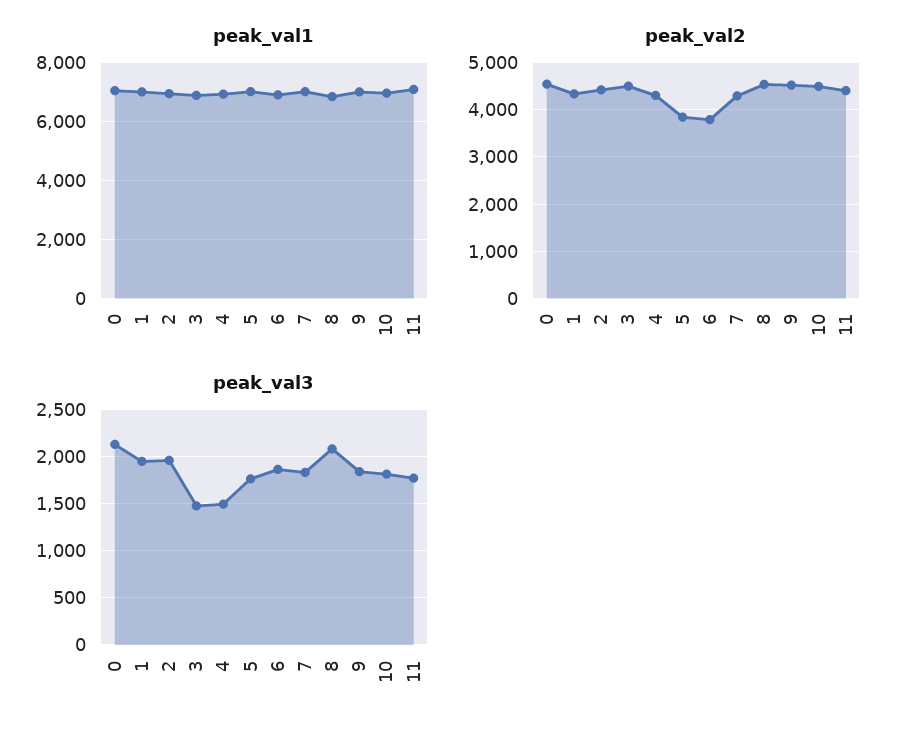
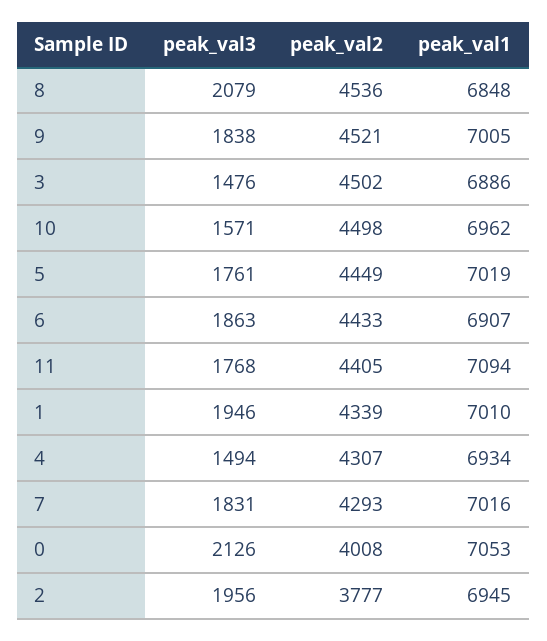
  {
    "peak_val1": {
      "0": 7053,
      "1": 7010,
      "2": 6945,
      "3": 6886,
      "4": 6934,
      "5": 7019,
      "6": 6907,
      "7": 7016,
      "8": 6848,
      "9": 7005,
      "10": 6962,
      "11": 7094
    },
    "peak_val2": {
-     "0": 4600,
+     "0": 4008,
      "1": 4339,
-     "2": 4400,
+     "2": 3777,
      "3": 4502,
      "4": 4307,
-     "5": 3800,
+     "5": 4449,
-     "6": 3800,
+     "6": 4433,
      "7": 4293,
      "8": 4536,
      "9": 4521,
      "10": 4498,
      "11": 4405
    },
    "peak_val3": {
      "0": 2126,
      "1": 1946,
      "2": 1956,
      "3": 1476,
      "4": 1494,
      "5": 1761,
      "6": 1863,
      "7": 1831,
      "8": 2079,
      "9": 1838,
-     "10": 1800,
+     "10": 1571,
      "11": 1768
    }
  }

